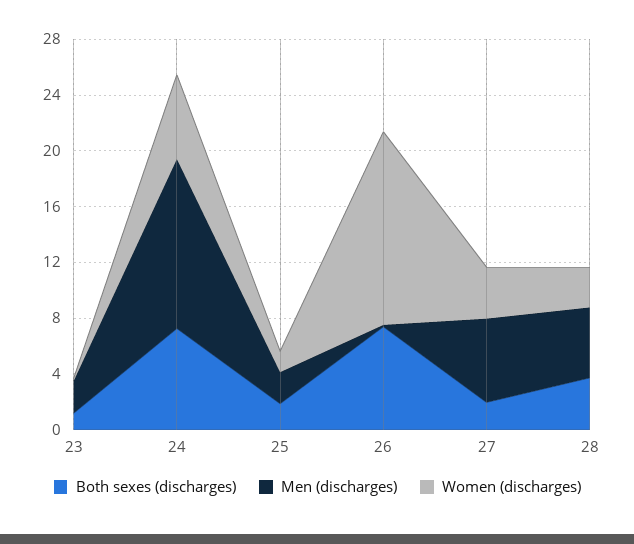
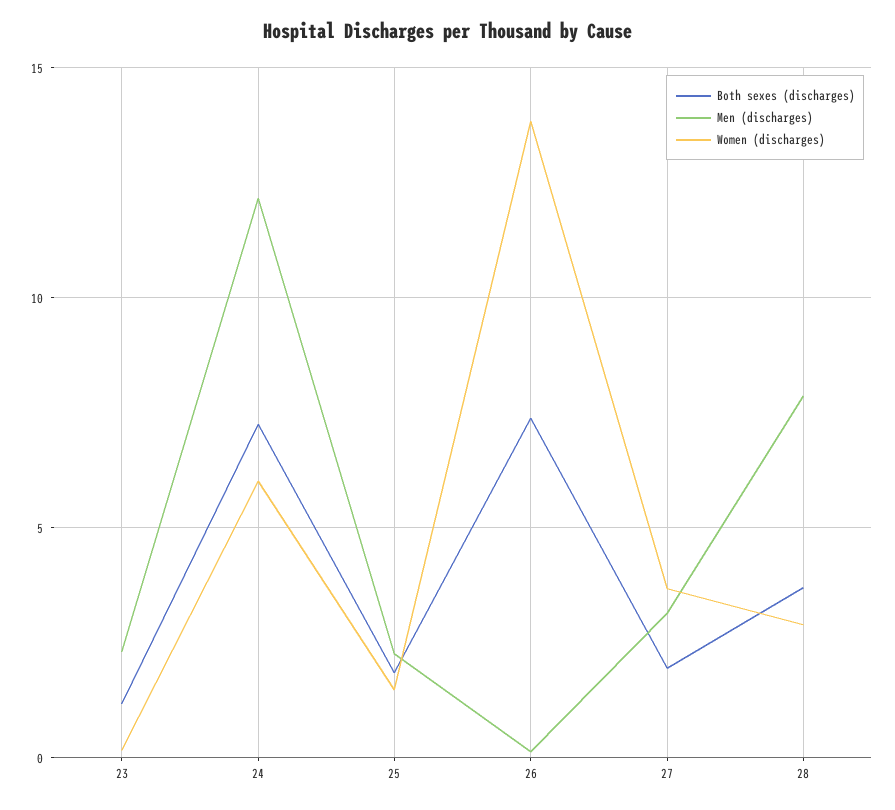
  {
    "Both sexes (discharges)": {
      "23": 1,
      "24": 7.5,
      "25": 2,
      "26": 7.5,
      "27": 2,
      "28": 3.5
    },
    "Men (discharges)": {
      "23": 2.5,
      "24": 12,
      "25": 2.5,
      "26": 0,
-     "27": 6,
+     "27": 3,
-     "28": 5
+     "28": 8
    },
    "Women (discharges)": {
      "23": 0,
      "24": 6,
      "25": 1.5,
      "26": 14,
      "27": 3.5,
      "28": 3
    }
  }

